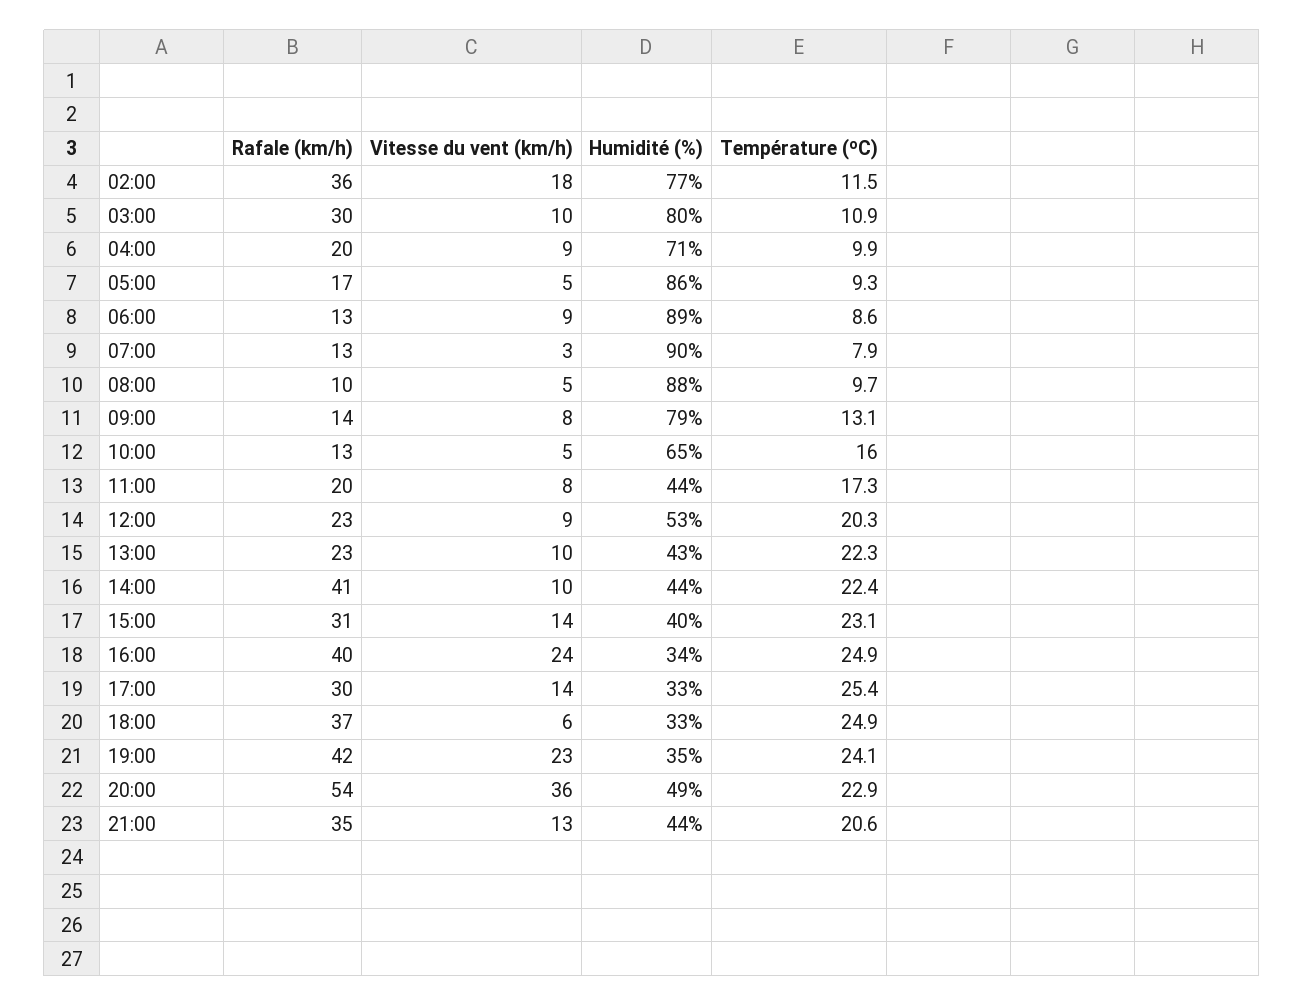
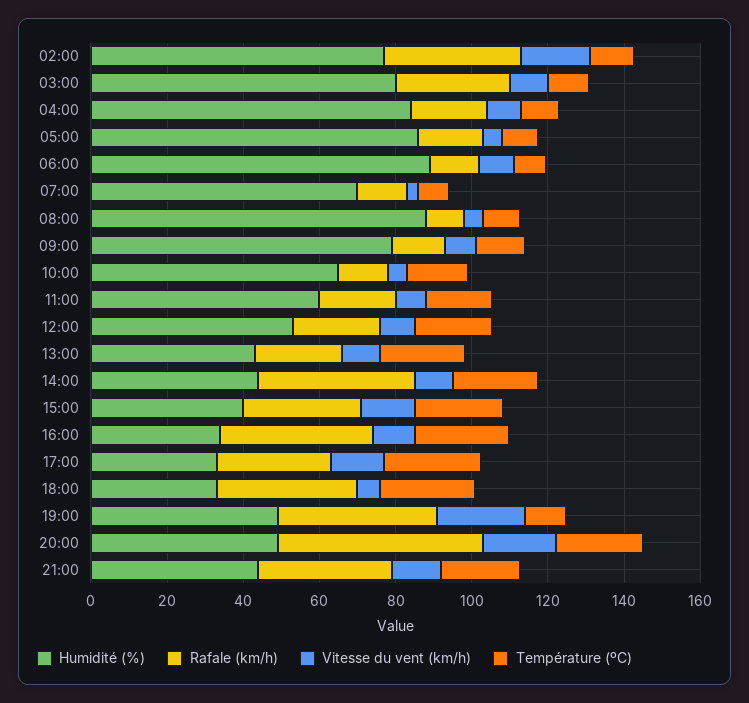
  {
    "Rafale (km/h)": {
      "02:00": 36,
      "03:00": 30,
      "04:00": 20,
      "05:00": 17,
      "06:00": 13,
      "07:00": 13,
      "08:00": 10,
      "09:00": 14,
      "10:00": 13,
      "11:00": 20,
      "12:00": 23,
      "13:00": 23,
      "14:00": 41,
      "15:00": 31,
      "16:00": 40,
      "17:00": 30,
      "18:00": 37,
      "19:00": 42,
      "20:00": 54,
      "21:00": 35
    },
    "Vitesse du vent (km/h)": {
      "02:00": 18,
      "03:00": 10,
      "04:00": 9,
      "05:00": 5,
      "06:00": 9,
      "07:00": 3,
      "08:00": 5,
      "09:00": 8,
      "10:00": 5,
      "11:00": 8,
      "12:00": 9,
      "13:00": 10,
      "14:00": 10,
      "15:00": 14,
-     "16:00": 24,
+     "16:00": 10,
      "17:00": 14,
      "18:00": 6,
      "19:00": 23,
-     "20:00": 36,
+     "20:00": 20,
      "21:00": 13
    },
    "Humidité (%)": {
      "02:00": 77,
      "03:00": 80,
-     "04:00": 71,
+     "04:00": 85,
      "05:00": 86,
      "06:00": 89,
-     "07:00": 90,
+     "07:00": 70,
      "08:00": 88,
      "09:00": 79,
      "10:00": 65,
-     "11:00": 44,
+     "11:00": 60,
      "12:00": 53,
      "13:00": 43,
      "14:00": 44,
      "15:00": 40,
      "16:00": 34,
      "17:00": 33,
      "18:00": 33,
-     "19:00": 35,
+     "19:00": 50,
      "20:00": 49,
      "21:00": 44
    },
    "Température (ºC)": {
      "02:00": 11.5,
      "03:00": 10.9,
      "04:00": 9.9,
      "05:00": 9.3,
      "06:00": 8.6,
      "07:00": 7.9,
      "08:00": 9.7,
      "09:00": 13.1,
      "10:00": 16,
      "11:00": 17.3,
      "12:00": 20.3,
      "13:00": 22.3,
      "14:00": 22.4,
      "15:00": 23.1,
      "16:00": 24.9,
      "17:00": 25.4,
      "18:00": 24.9,
-     "19:00": 24.1,
+     "19:00": 10,
      "20:00": 22.9,
      "21:00": 20.6
    }
  }

